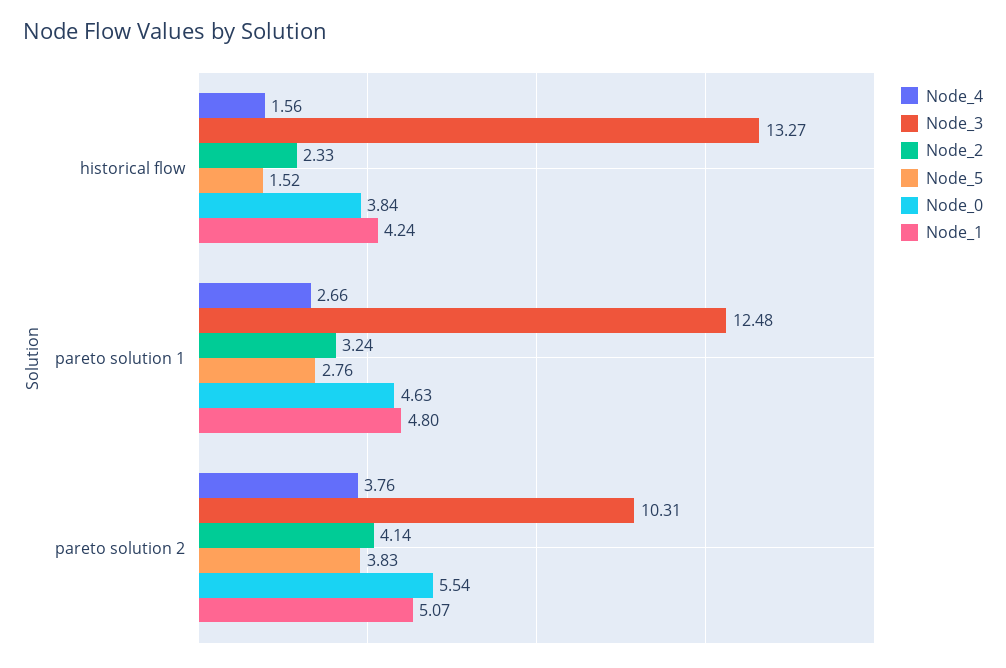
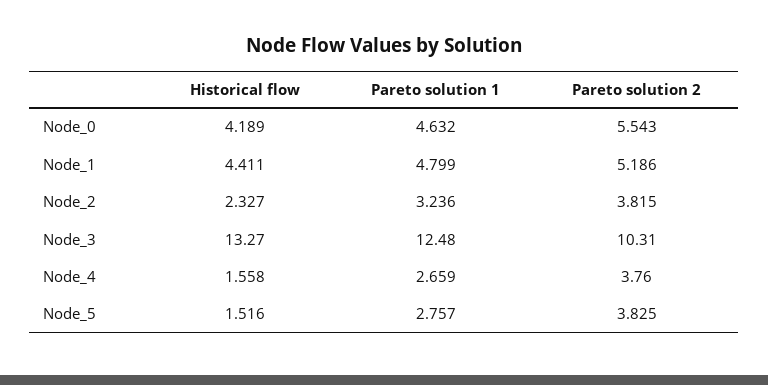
  {
    "Node_4": {
      "historical flow": 1.558,
      "pareto solution 1": 2.659,
      "pareto solution 2": 3.76
    },
    "Node_3": {
      "historical flow": 13.27,
      "pareto solution 1": 12.48,
      "pareto solution 2": 10.31
    },
    "Node_2": {
      "historical flow": 2.327,
      "pareto solution 1": 3.236,
-     "pareto solution 2": 4.14
+     "pareto solution 2": 3.815
    },
    "Node_5": {
      "historical flow": 1.516,
      "pareto solution 1": 2.757,
      "pareto solution 2": 3.825
    },
    "Node_0": {
-     "historical flow": 3.84,
+     "historical flow": 4.189,
      "pareto solution 1": 4.632,
      "pareto solution 2": 5.543
    },
    "Node_1": {
-     "historical flow": 4.24,
+     "historical flow": 4.411,
      "pareto solution 1": 4.799,
-     "pareto solution 2": 5.07
+     "pareto solution 2": 5.186
    }
  }

